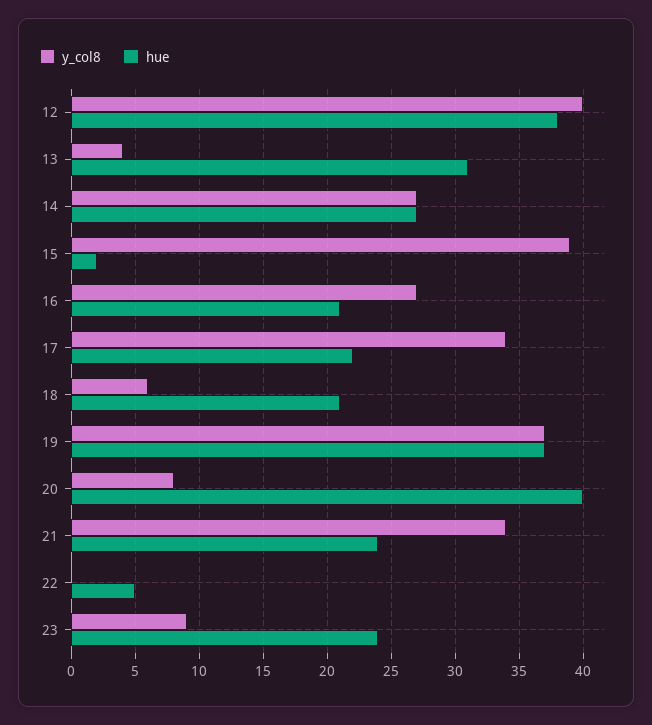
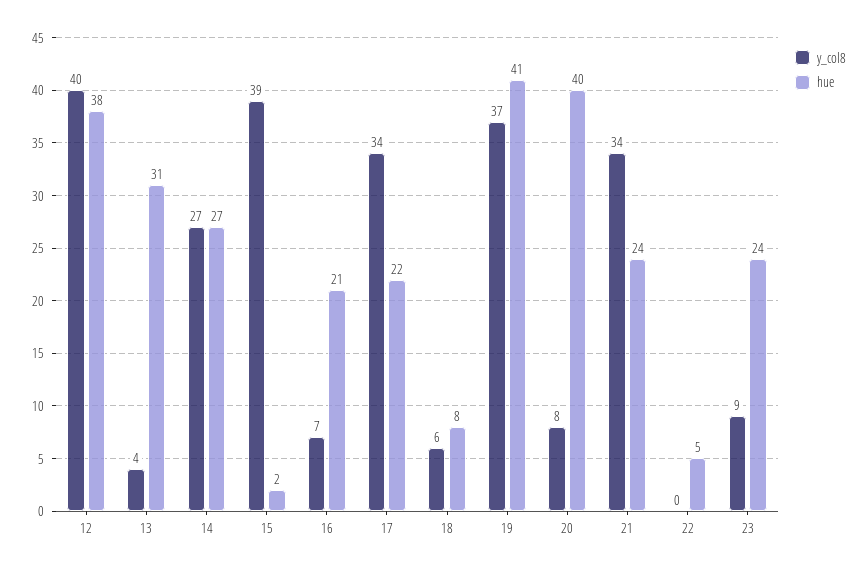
  {
    "y_col8": {
      "12": 40,
      "13": 4,
      "14": 27,
      "15": 39,
-     "16": 27,
+     "16": 7,
      "17": 34,
      "18": 6,
      "19": 37,
      "20": 8,
      "21": 34,
      "22": 0,
      "23": 9
    },
    "hue": {
      "12": 38,
      "13": 31,
      "14": 27,
      "15": 2,
      "16": 21,
      "17": 22,
-     "18": 21,
+     "18": 8,
-     "19": 37,
+     "19": 41,
      "20": 40,
      "21": 24,
      "22": 5,
      "23": 24
    }
  }

